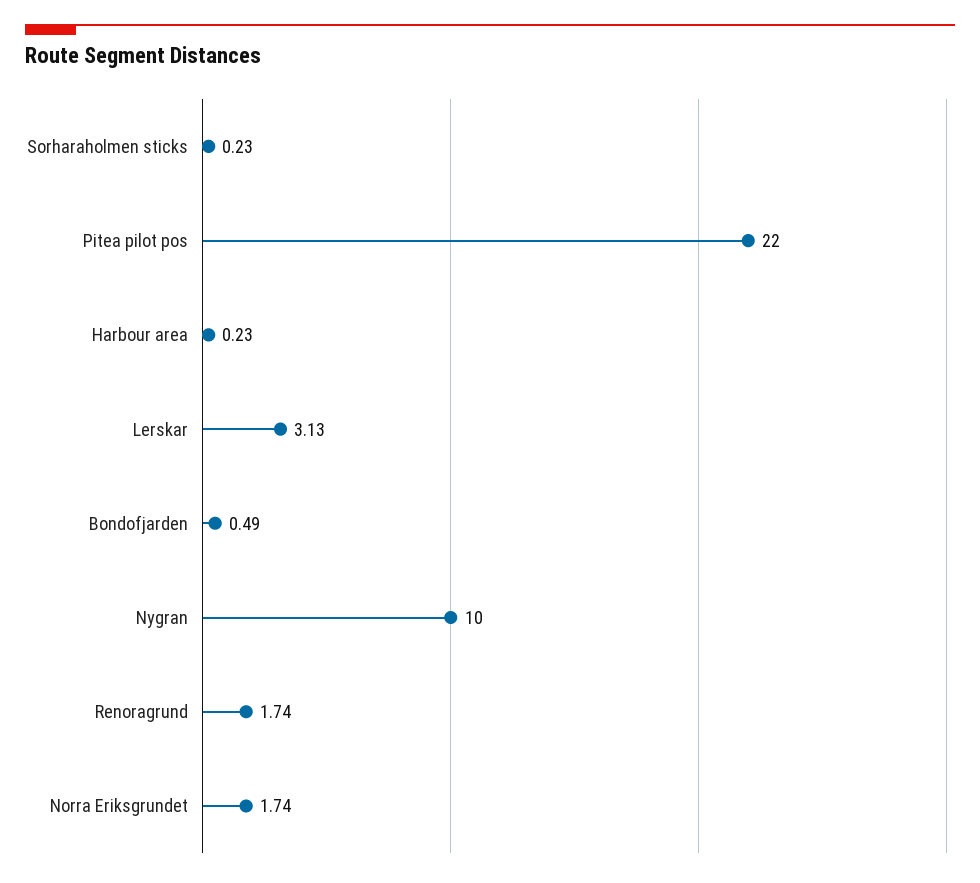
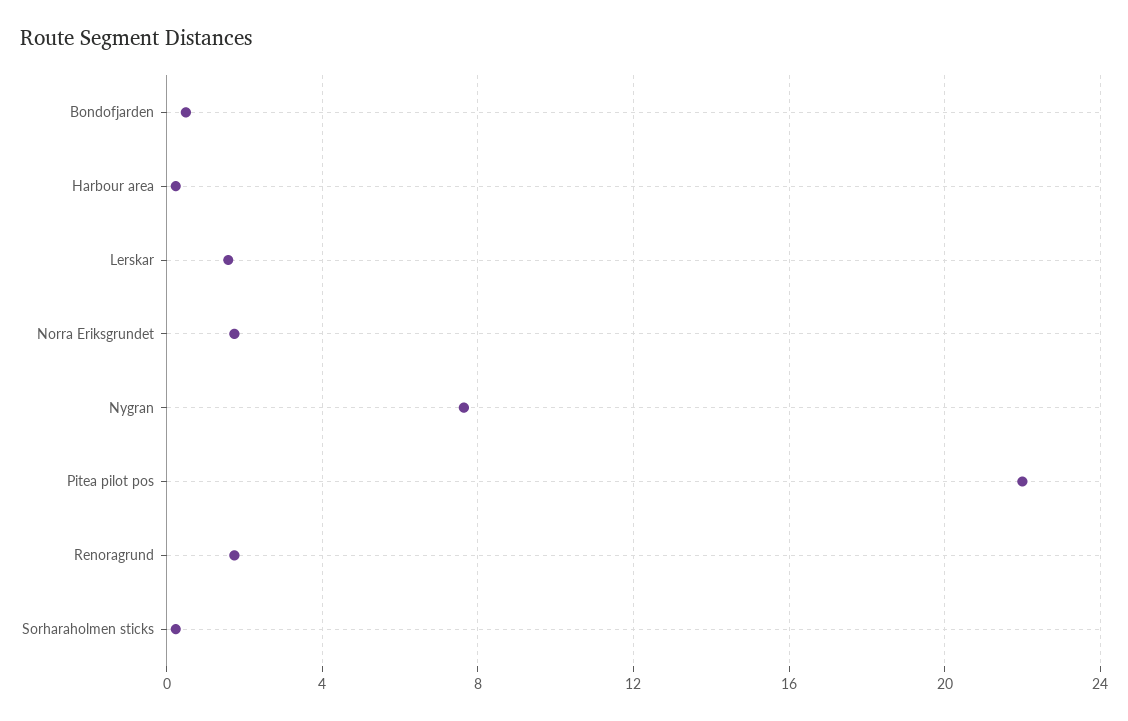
  {
    "Sorharaholmen sticks": 0.23,
    "Pitea pilot pos": 22,
    "Harbour area": 0.23,
-   "Lerskar": 3.13,
+   "Lerskar": 1.5,
    "Bondofjarden": 0.49,
-   "Nygran": 10,
+   "Nygran": 7.5,
    "Renoragrund": 1.74,
    "Norra Eriksgrundet": 1.74
  }

